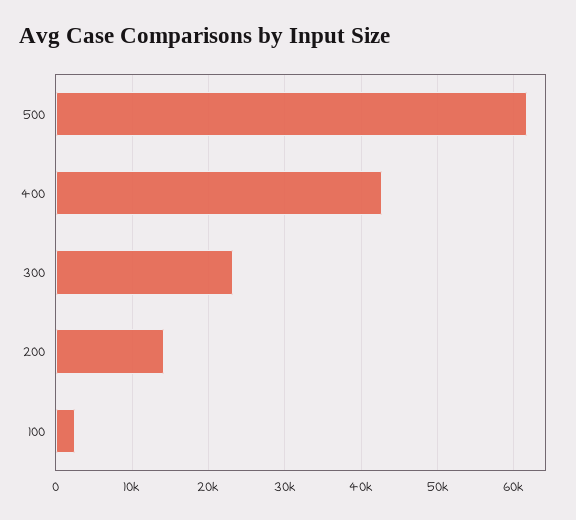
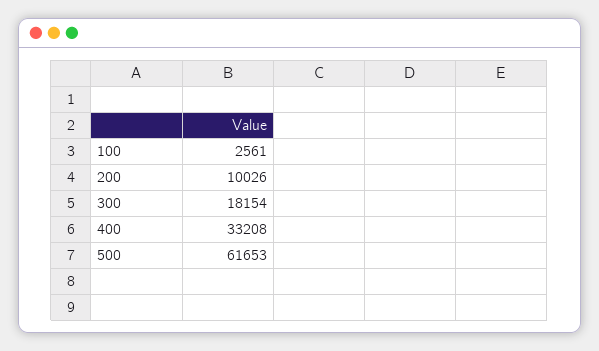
  {
    "500": 61653,
-   "400": 43000,
+   "400": 33208,
-   "300": 23000,
+   "300": 18154,
-   "200": 14000,
+   "200": 10026,
    "100": 2561
  }

